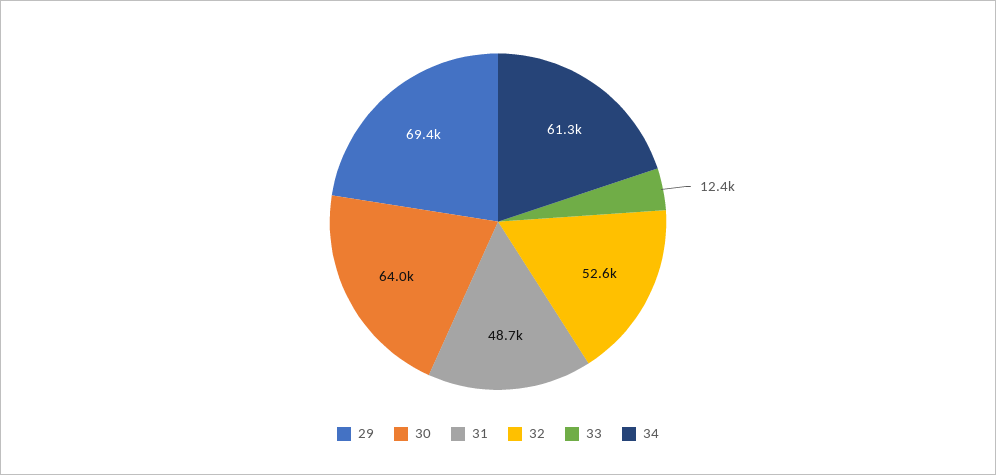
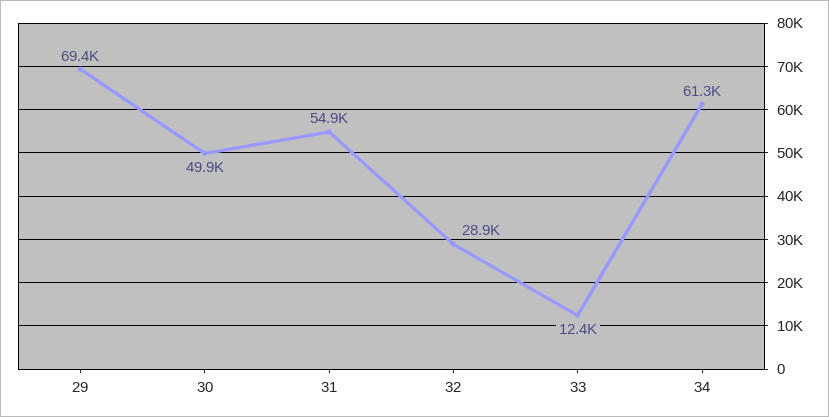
  {
    "29": 69400,
-   "30": 64000,
+   "30": 49900,
-   "31": 48700,
+   "31": 54900,
-   "32": 52600,
+   "32": 28900,
    "33": 12400,
    "34": 61300
  }

